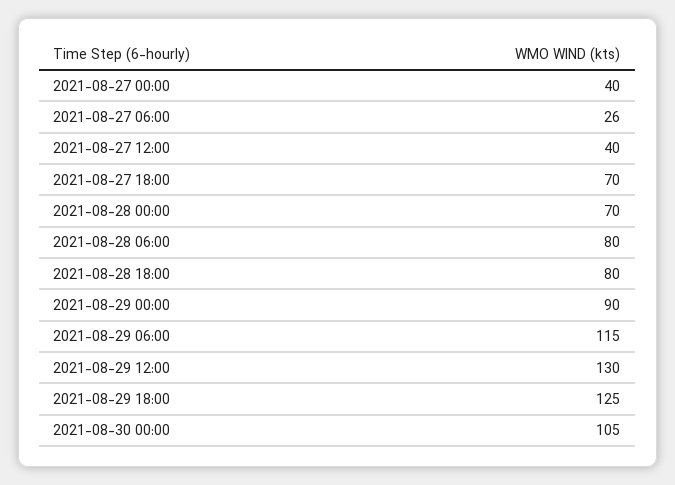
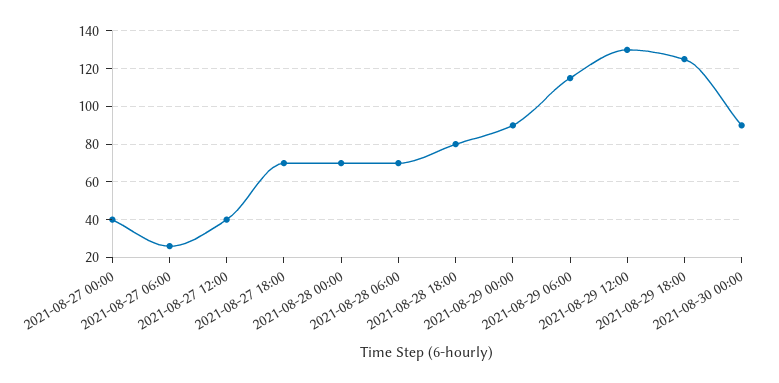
  {
    "2021-08-27 00:00": 40,
    "2021-08-27 06:00": 26,
    "2021-08-27 12:00": 40,
    "2021-08-27 18:00": 70,
    "2021-08-28 00:00": 70,
-   "2021-08-28 06:00": 80,
+   "2021-08-28 06:00": 70,
    "2021-08-28 18:00": 80,
    "2021-08-29 00:00": 90,
    "2021-08-29 06:00": 115,
    "2021-08-29 12:00": 130,
    "2021-08-29 18:00": 125,
-   "2021-08-30 00:00": 105
+   "2021-08-30 00:00": 90
  }

